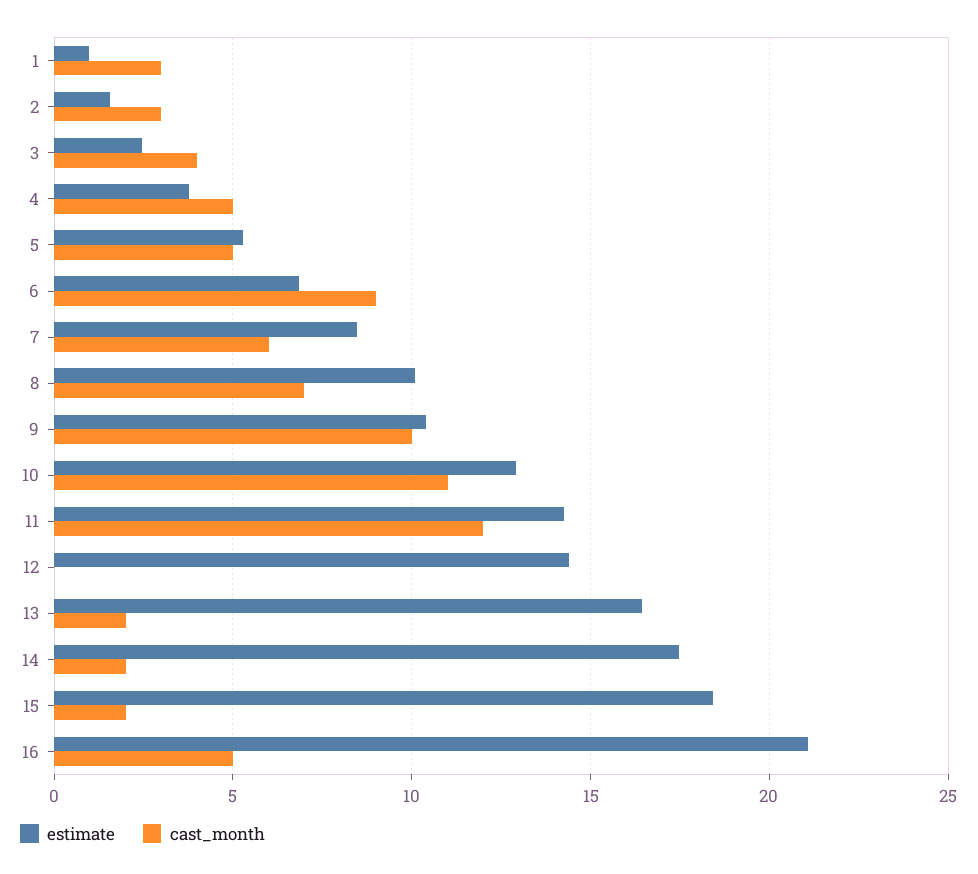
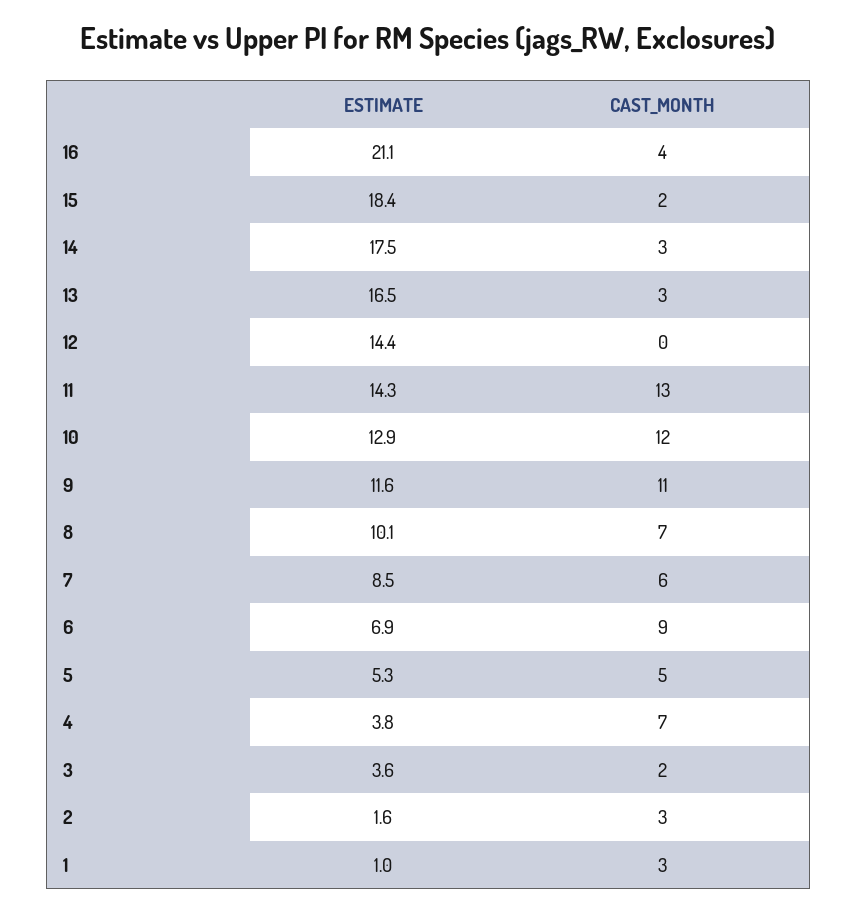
  {
    "estimate": {
      "1": 1,
      "2": 1.6,
-     "3": 2.5,
+     "3": 3.6,
      "4": 3.8,
      "5": 5.3,
      "6": 6.9,
      "7": 8.5,
      "8": 10.1,
-     "9": 10.5,
+     "9": 11.6,
      "10": 12.9,
      "11": 14.3,
      "12": 14.4,
      "13": 16.5,
      "14": 17.5,
      "15": 18.4,
      "16": 21.1
    },
    "cast_month": {
      "1": 3,
      "2": 3,
-     "3": 4,
+     "3": 2,
-     "4": 5,
+     "4": 7,
      "5": 5,
      "6": 9,
      "7": 6,
      "8": 7,
-     "9": 10,
+     "9": 11,
-     "10": 11,
+     "10": 12,
-     "11": 12,
+     "11": 13,
      "12": 0,
-     "13": 2,
+     "13": 3,
-     "14": 2,
+     "14": 3,
      "15": 2,
-     "16": 5
+     "16": 4
    }
  }

